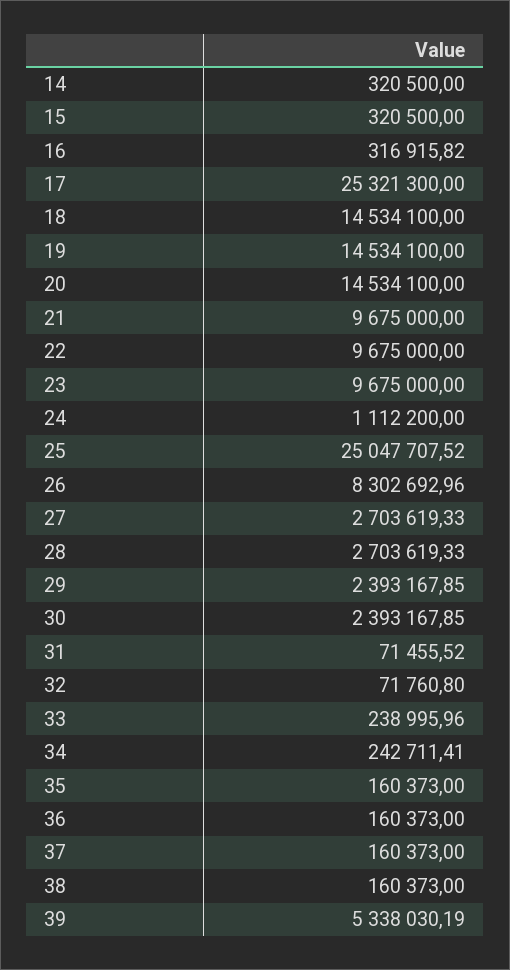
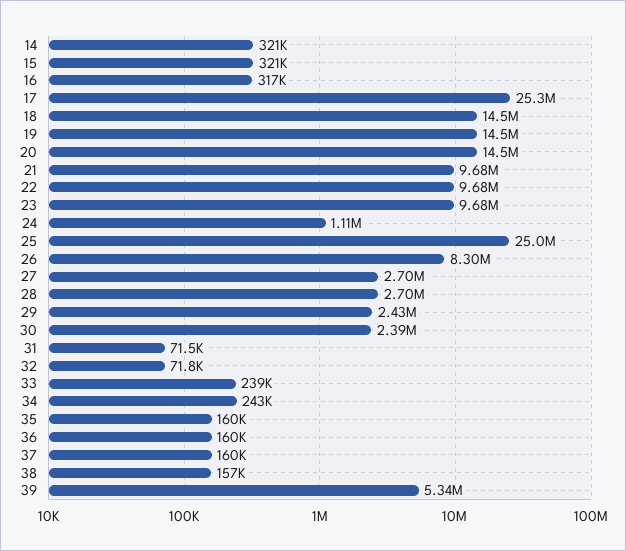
  {
    "14": 320500,
    "15": 320500,
    "16": 316915.82,
    "17": 25321300,
    "18": 14534100,
    "19": 14534100,
    "20": 14534100,
    "21": 9675000,
    "22": 9675000,
    "23": 9675000,
    "24": 1112200,
    "25": 25047707.52,
    "26": 8302692.96,
    "27": 2703619.33,
    "28": 2703619.33,
-   "29": 2393167.85,
+   "29": 2430000,
    "30": 2393167.85,
    "31": 71455.52,
    "32": 71760.8,
    "33": 238995.96,
    "34": 242711.41,
    "35": 160373,
    "36": 160373,
    "37": 160373,
-   "38": 160373,
+   "38": 157000,
    "39": 5338030.19
  }

